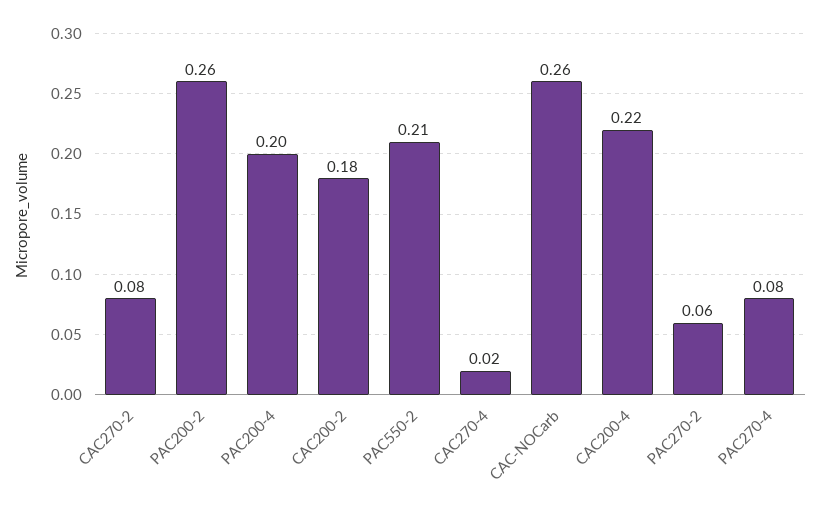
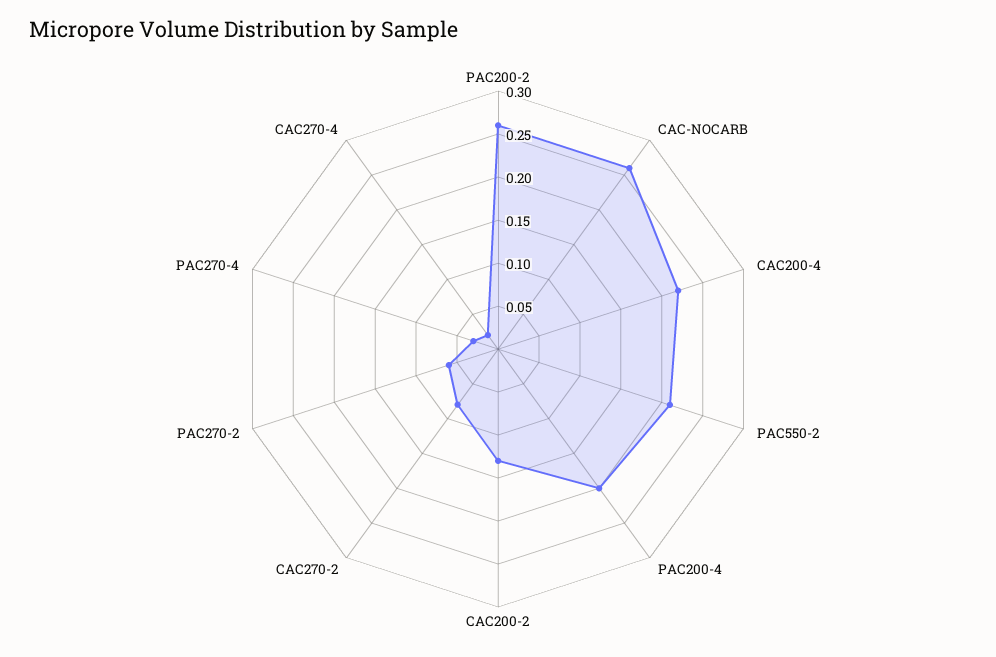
  {
    "CAC270-2": 0.08,
    "PAC200-2": 0.26,
    "PAC200-4": 0.2,
-   "CAC200-2": 0.18,
+   "CAC200-2": 0.13,
    "PAC550-2": 0.21,
    "CAC270-4": 0.02,
    "CAC-NOCarb": 0.26,
    "CAC200-4": 0.22,
    "PAC270-2": 0.06,
-   "PAC270-4": 0.08
+   "PAC270-4": 0.03
  }

